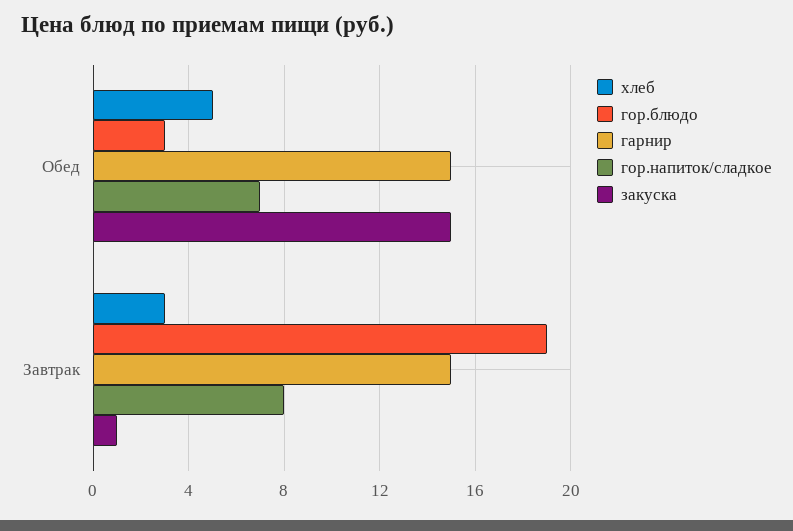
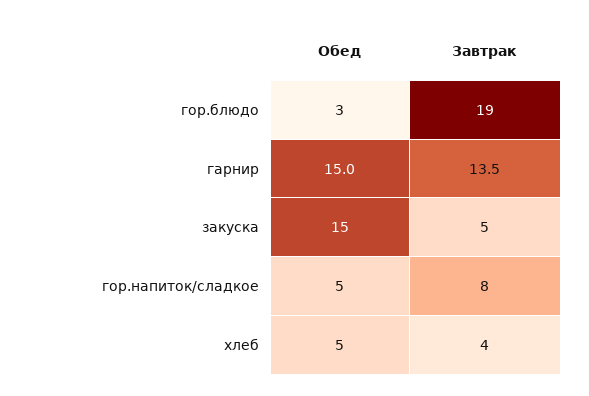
  {
    "хлеб": {
      "Обед": 5,
-     "Завтрак": 3
+     "Завтрак": 4
    },
    "гор.блюдо": {
      "Обед": 3,
      "Завтрак": 19
    },
    "гарнир": {
      "Обед": 15,
-     "Завтрак": 15
+     "Завтрак": 13.5
    },
    "гор.напиток/сладкое": {
-     "Обед": 7,
+     "Обед": 5,
      "Завтрак": 8
    },
    "закуска": {
      "Обед": 15,
-     "Завтрак": 1
+     "Завтрак": 5
    }
  }

